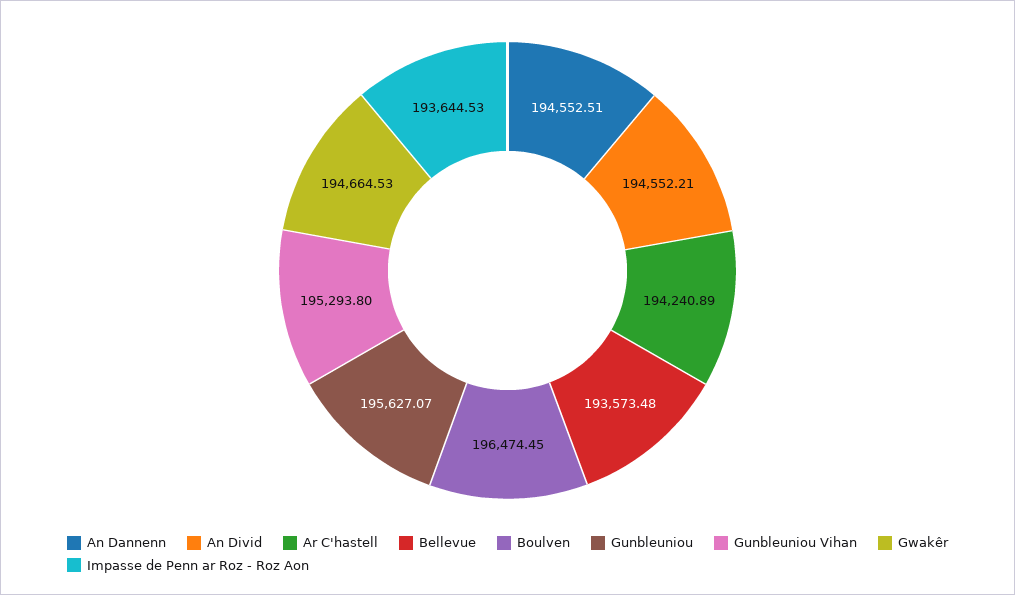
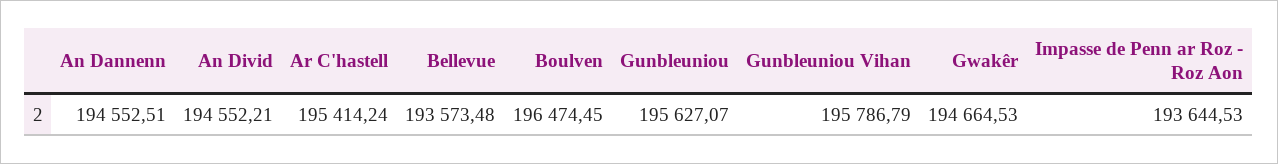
  {
    "An Dannenn": 194552.51,
    "An Divid": 194552.21,
-   "Ar C'hastell": 194240.89,
+   "Ar C'hastell": 195414.24,
    "Bellevue": 193573.48,
    "Boulven": 196474.45,
    "Gunbleuniou": 195627.07,
-   "Gunbleuniou Vihan": 195293.8,
+   "Gunbleuniou Vihan": 195786.79,
    "Gwakêr": 194664.53,
    "Impasse de Penn ar Roz - Roz Aon": 193644.53
  }

